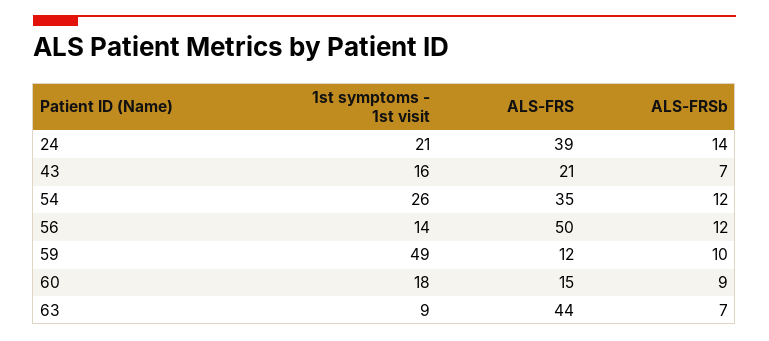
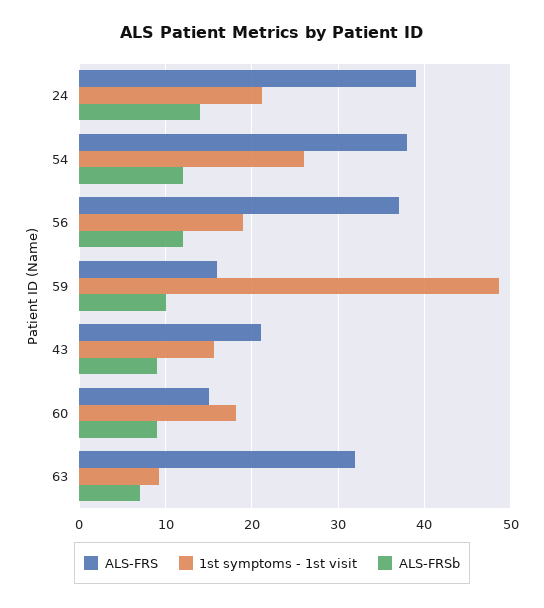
  {
    "1st symptoms - 1st visit": {
      "24": 21,
      "43": 16,
      "54": 26,
-     "56": 14,
+     "56": 19,
      "59": 49,
      "60": 18,
      "63": 9
    },
    "ALS-FRS": {
      "24": 39,
      "43": 21,
-     "54": 35,
+     "54": 38,
-     "56": 50,
+     "56": 37,
-     "59": 12,
+     "59": 16,
      "60": 15,
-     "63": 44
+     "63": 32
    },
    "ALS-FRSb": {
      "24": 14,
-     "43": 7,
+     "43": 9,
      "54": 12,
      "56": 12,
      "59": 10,
      "60": 9,
      "63": 7
    }
  }

